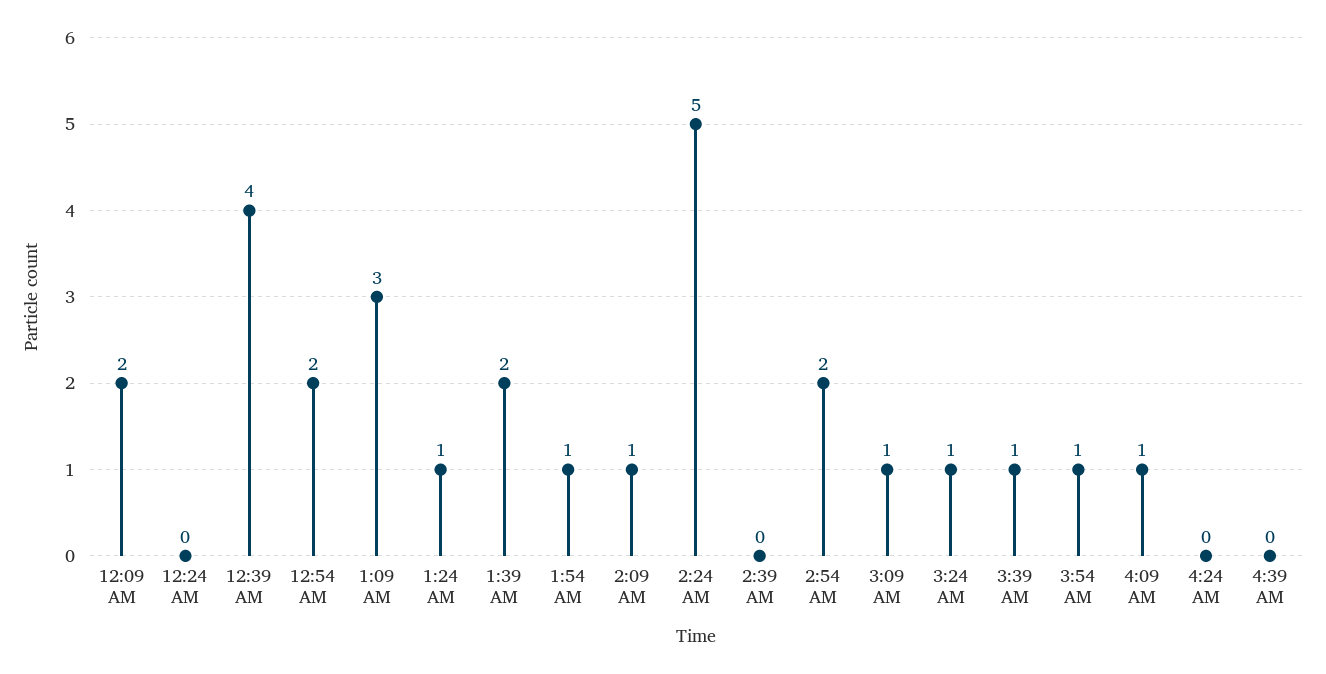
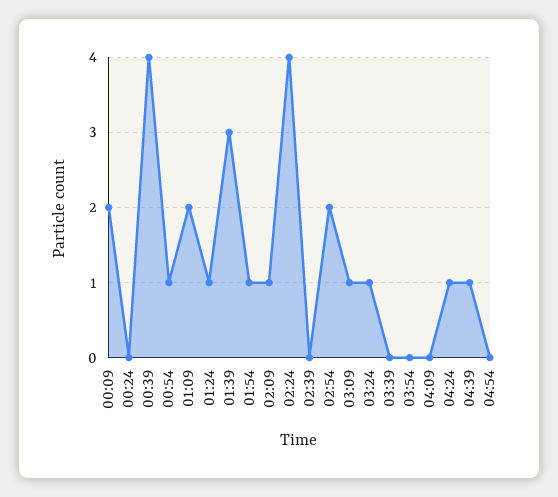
  {
    "12:09 AM": 2,
    "12:24 AM": 0,
    "12:39 AM": 4,
-   "12:54 AM": 2,
+   "12:54 AM": 1,
-   "1:09 AM": 3,
+   "1:09 AM": 2,
    "1:24 AM": 1,
-   "1:39 AM": 2,
+   "1:39 AM": 3,
    "1:54 AM": 1,
    "2:09 AM": 1,
-   "2:24 AM": 5,
+   "2:24 AM": 4,
    "2:39 AM": 0,
    "2:54 AM": 2,
    "3:09 AM": 1,
    "3:24 AM": 1,
-   "3:39 AM": 1,
+   "3:39 AM": 0,
-   "3:54 AM": 1,
+   "3:54 AM": 0,
-   "4:09 AM": 1,
+   "4:09 AM": 0,
-   "4:24 AM": 0,
+   "4:24 AM": 1,
-   "4:39 AM": 0
+   "4:39 AM": 1,
+   "04:54": 0
  }

